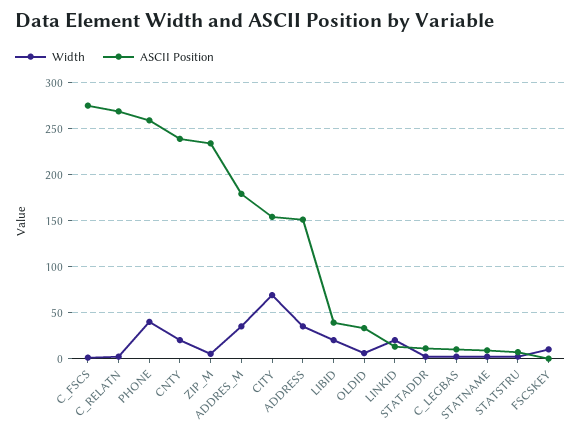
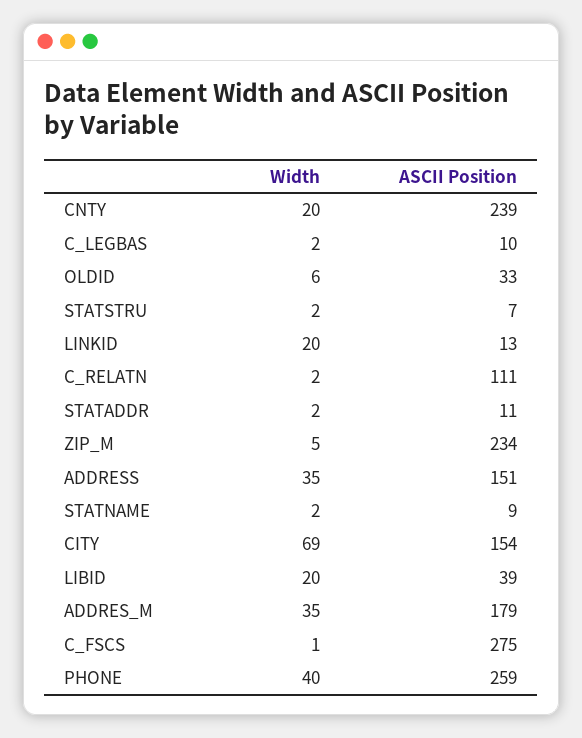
  {
    "Width": {
      "C_FSCS": 1,
      "C_RELATN": 2,
      "PHONE": 40,
      "CNTY": 20,
      "ZIP_M": 5,
      "ADDRES_M": 35,
      "CITY": 69,
      "ADDRESS": 35,
      "LIBID": 20,
      "OLDID": 6,
      "LINKID": 20,
      "STATADDR": 2,
      "C_LEGBAS": 2,
      "STATNAME": 2,
-     "STATSTRU": 2,
+     "STATSTRU": 2
-     "FSCSKEY": 10
    },
    "ASCII Position": {
      "C_FSCS": 275,
-     "C_RELATN": 270,
+     "C_RELATN": 111,
      "PHONE": 259,
      "CNTY": 239,
      "ZIP_M": 234,
      "ADDRES_M": 179,
      "CITY": 154,
      "ADDRESS": 151,
      "LIBID": 39,
      "OLDID": 33,
      "LINKID": 13,
      "STATADDR": 11,
      "C_LEGBAS": 10,
      "STATNAME": 9,
-     "STATSTRU": 7,
+     "STATSTRU": 7
-     "FSCSKEY": 0
    }
  }

